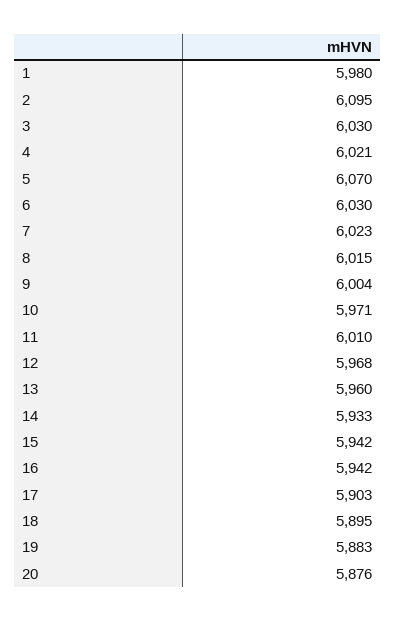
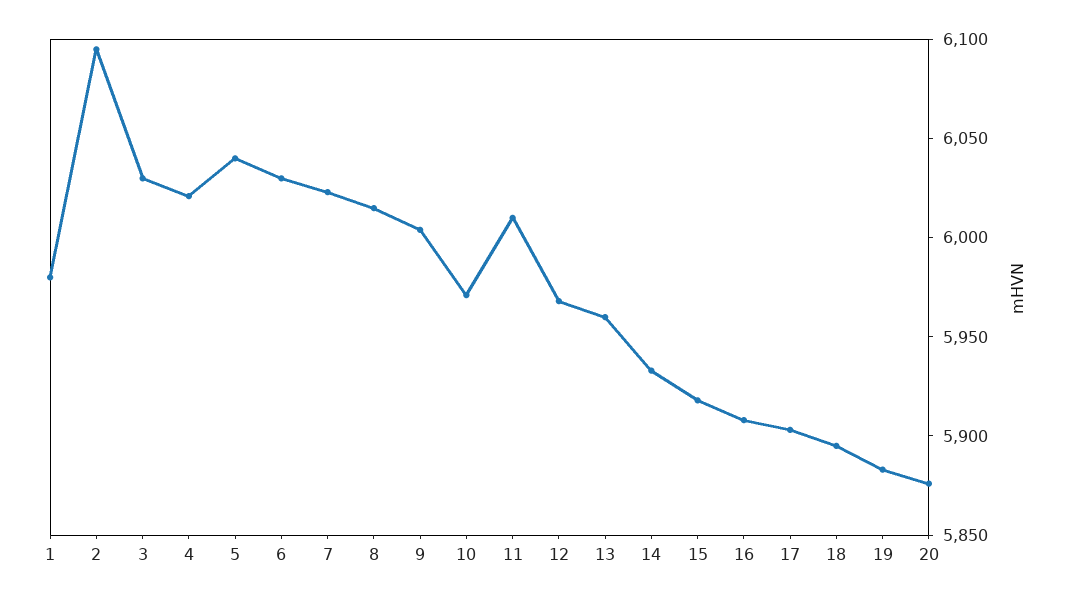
  {
    "1": 5980,
    "2": 6095,
    "3": 6030,
    "4": 6021,
-   "5": 6070,
+   "5": 6040,
    "6": 6030,
    "7": 6023,
    "8": 6015,
    "9": 6004,
    "10": 5971,
    "11": 6010,
    "12": 5968,
    "13": 5960,
    "14": 5933,
-   "15": 5942,
+   "15": 5920,
-   "16": 5942,
+   "16": 5910,
    "17": 5903,
    "18": 5895,
    "19": 5883,
    "20": 5876
  }

